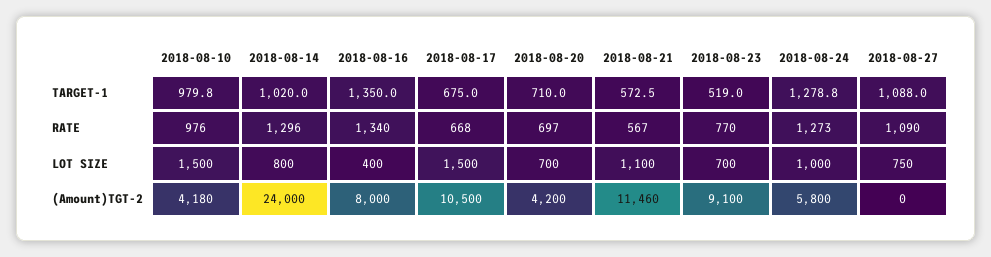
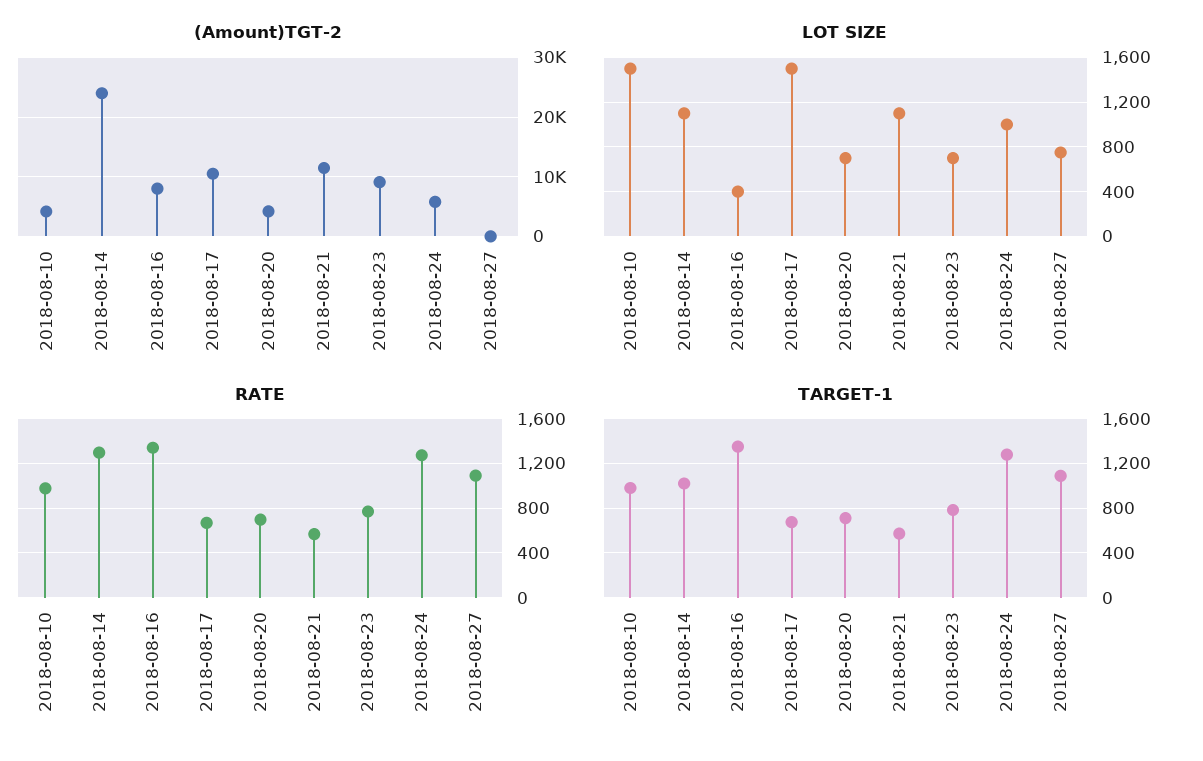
  {
    "TARGET-1": {
      "2018-08-10": 979.8,
      "2018-08-14": 1020,
      "2018-08-16": 1350,
      "2018-08-17": 675,
      "2018-08-20": 710,
      "2018-08-21": 572.5,
-     "2018-08-23": 519,
+     "2018-08-23": 800,
      "2018-08-24": 1278.8,
      "2018-08-27": 1088
    },
    "RATE": {
      "2018-08-10": 976,
      "2018-08-14": 1296,
      "2018-08-16": 1340,
      "2018-08-17": 668,
      "2018-08-20": 697,
      "2018-08-21": 567,
      "2018-08-23": 770,
      "2018-08-24": 1273,
      "2018-08-27": 1090
    },
    "LOT SIZE": {
      "2018-08-10": 1500,
-     "2018-08-14": 800,
+     "2018-08-14": 1100,
      "2018-08-16": 400,
      "2018-08-17": 1500,
      "2018-08-20": 700,
      "2018-08-21": 1100,
      "2018-08-23": 700,
      "2018-08-24": 1000,
      "2018-08-27": 750
    },
    "(Amount)TGT-2": {
      "2018-08-10": 4180,
      "2018-08-14": 24000,
      "2018-08-16": 8000,
      "2018-08-17": 10500,
      "2018-08-20": 4200,
      "2018-08-21": 11460,
      "2018-08-23": 9100,
      "2018-08-24": 5800,
      "2018-08-27": 0
    }
  }

